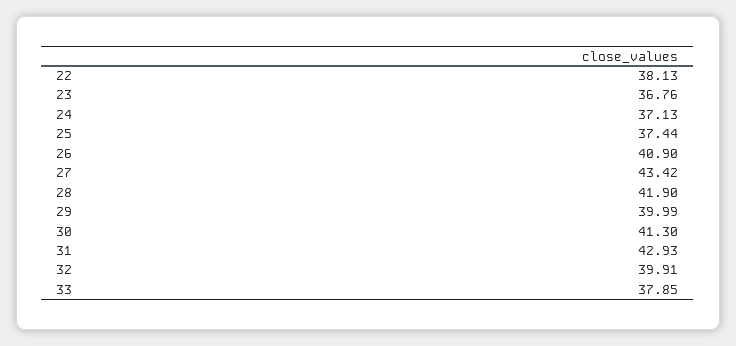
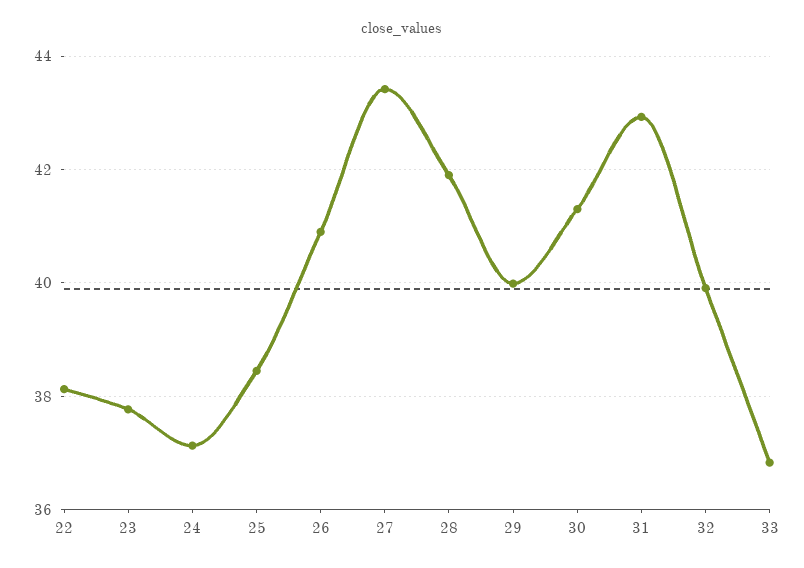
  {
    "22": 38.13,
-   "23": 36.76,
+   "23": 37.8,
    "24": 37.13,
-   "25": 37.44,
+   "25": 38.4,
    "26": 40.9,
    "27": 43.42,
    "28": 41.9,
    "29": 39.99,
    "30": 41.3,
    "31": 42.93,
    "32": 39.91,
-   "33": 37.85
+   "33": 36.8
  }

